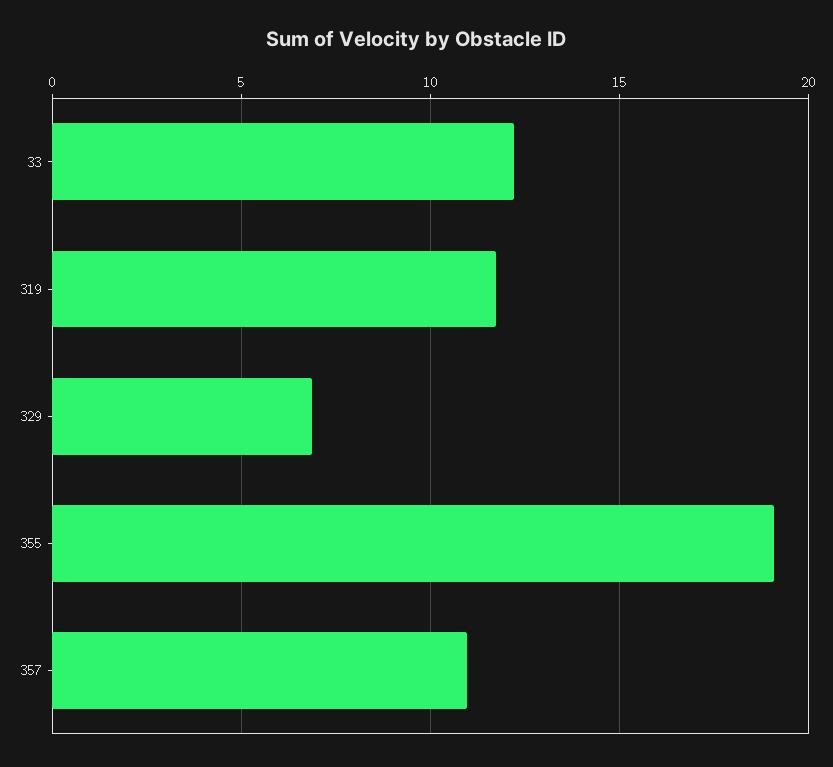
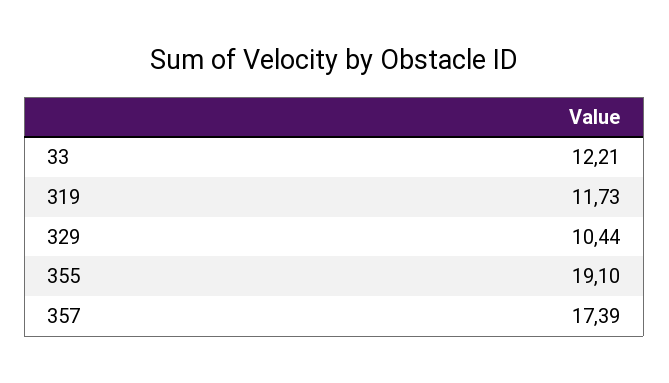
  {
    "33": 12.21,
    "319": 11.73,
-   "329": 7,
+   "329": 10.44,
    "355": 19.1,
-   "357": 11
+   "357": 17.39
  }

